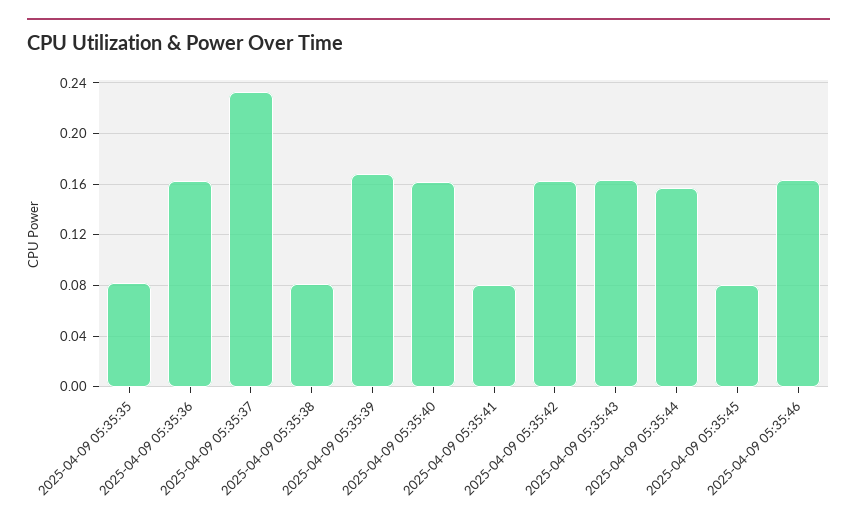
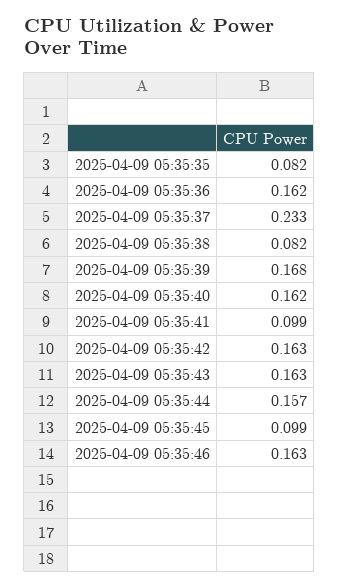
  {
    "2025-04-09 05:35:35": 0.082,
    "2025-04-09 05:35:36": 0.162,
    "2025-04-09 05:35:37": 0.233,
    "2025-04-09 05:35:38": 0.082,
    "2025-04-09 05:35:39": 0.168,
    "2025-04-09 05:35:40": 0.162,
-   "2025-04-09 05:35:41": 0.08,
+   "2025-04-09 05:35:41": 0.099,
    "2025-04-09 05:35:42": 0.163,
    "2025-04-09 05:35:43": 0.163,
    "2025-04-09 05:35:44": 0.157,
-   "2025-04-09 05:35:45": 0.08,
+   "2025-04-09 05:35:45": 0.099,
    "2025-04-09 05:35:46": 0.163
  }

